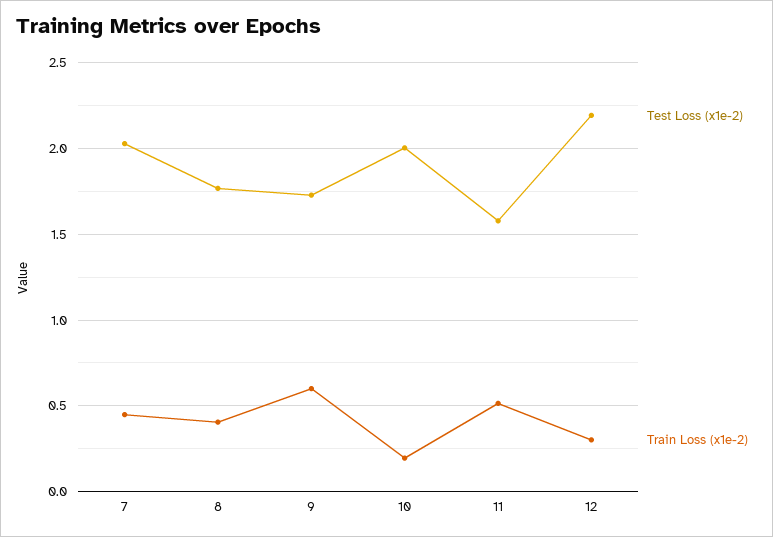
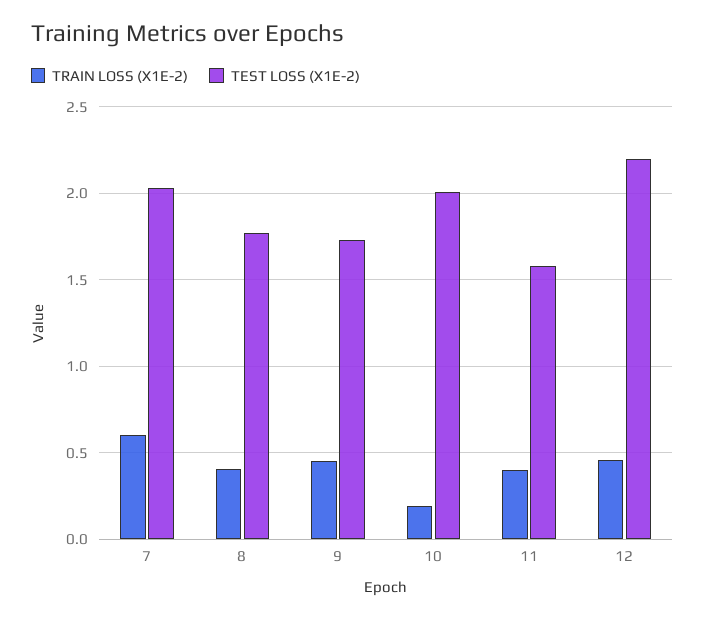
  {
    "Test Loss (x1e-2)": {
      "7": 2.05,
      "8": 1.75,
      "9": 1.75,
      "10": 2,
      "11": 1.6,
      "12": 2.2
    },
    "Train Loss (x1e-2)": {
-     "7": 0.45,
+     "7": 0.6,
      "8": 0.4,
-     "9": 0.6,
+     "9": 0.45,
      "10": 0.2,
-     "11": 0.5,
+     "11": 0.4,
-     "12": 0.3
+     "12": 0.45
    }
  }

